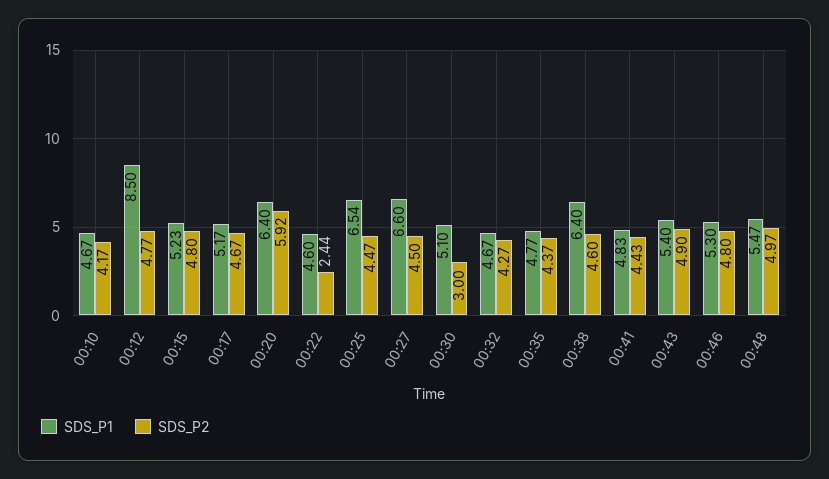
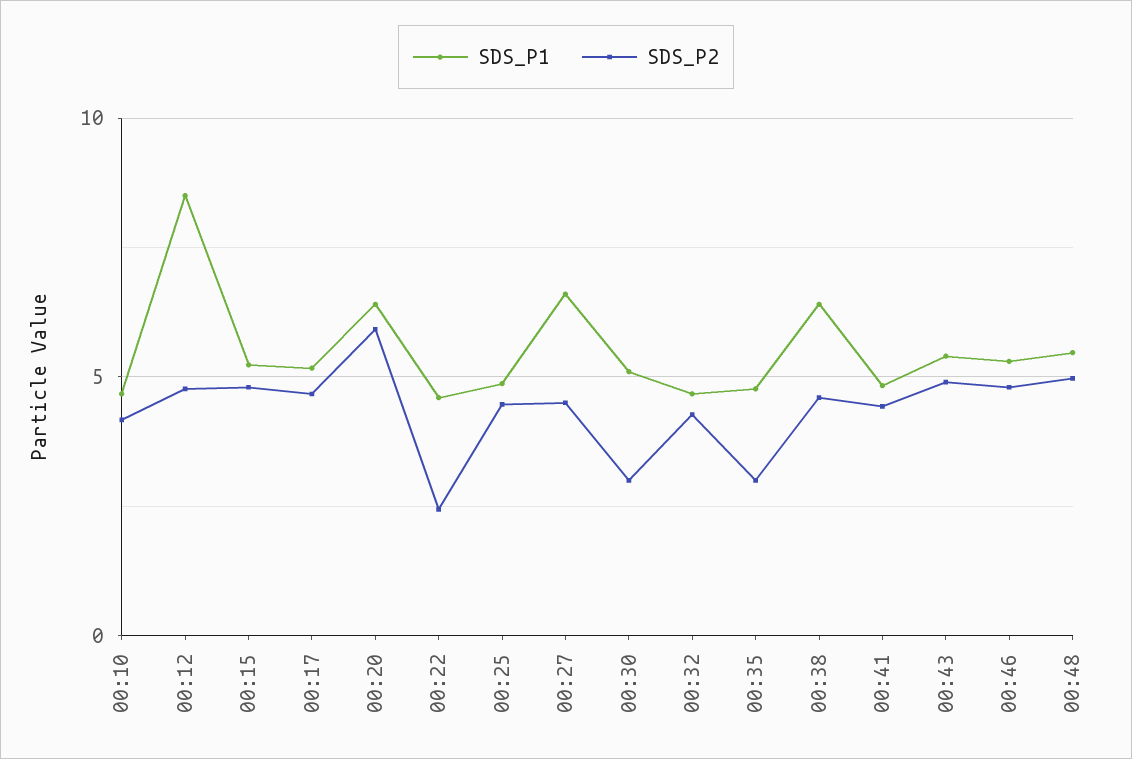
  {
    "SDS_P1": {
      "00:10": 4.67,
      "00:12": 8.5,
      "00:15": 5.23,
      "00:17": 5.17,
      "00:20": 6.4,
      "00:22": 4.6,
-     "00:25": 6.54,
+     "00:25": 5,
      "00:27": 6.6,
      "00:30": 5.1,
      "00:32": 4.67,
      "00:35": 4.77,
      "00:38": 6.4,
      "00:41": 4.83,
      "00:43": 5.4,
      "00:46": 5.3,
      "00:48": 5.47
    },
    "SDS_P2": {
      "00:10": 4.17,
      "00:12": 4.77,
      "00:15": 4.8,
      "00:17": 4.67,
      "00:20": 5.92,
      "00:22": 2.44,
      "00:25": 4.47,
      "00:27": 4.5,
      "00:30": 3,
      "00:32": 4.27,
-     "00:35": 4.37,
+     "00:35": 3,
      "00:38": 4.6,
      "00:41": 4.43,
      "00:43": 4.9,
      "00:46": 4.8,
      "00:48": 4.97
    }
  }

